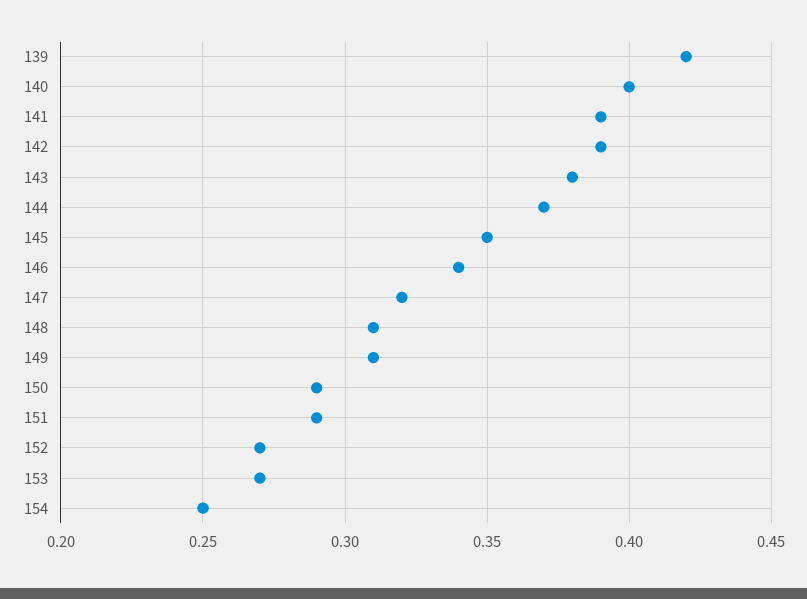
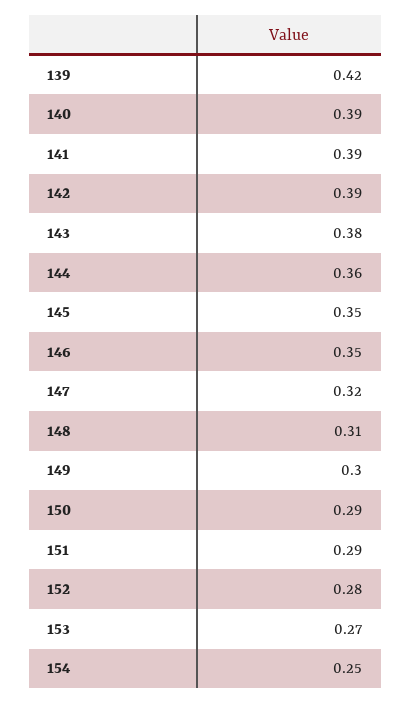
  {
    "139": 0.42,
-   "140": 0.4,
+   "140": 0.39,
    "141": 0.39,
    "142": 0.39,
    "143": 0.38,
-   "144": 0.37,
+   "144": 0.36,
    "145": 0.35,
-   "146": 0.34,
+   "146": 0.35,
    "147": 0.32,
    "148": 0.31,
-   "149": 0.31,
+   "149": 0.3,
    "150": 0.29,
    "151": 0.29,
-   "152": 0.27,
+   "152": 0.28,
    "153": 0.27,
    "154": 0.25
  }

